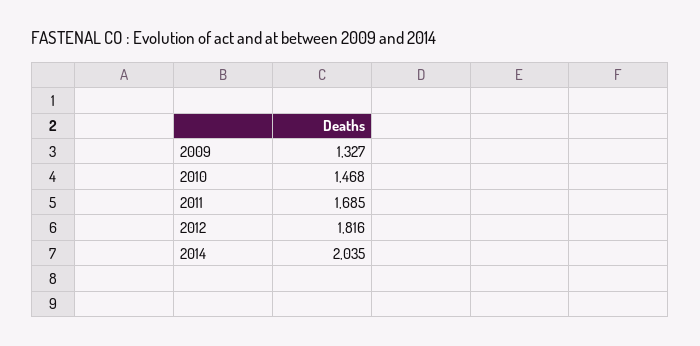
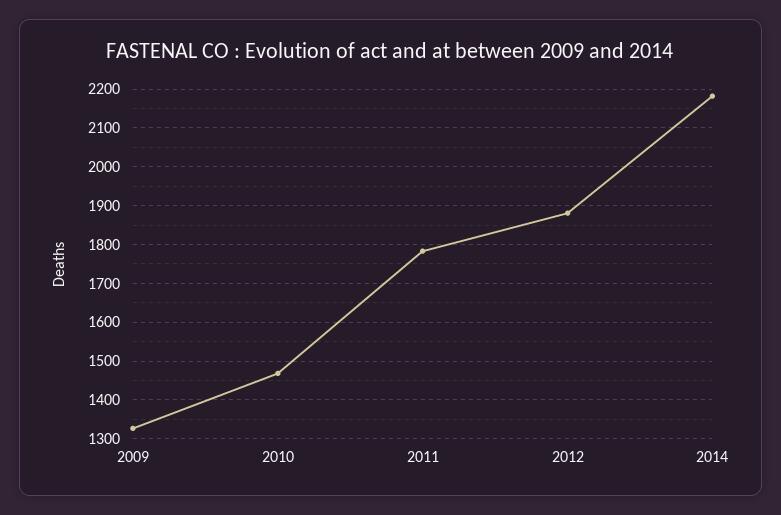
  {
    "2009": 1327,
    "2010": 1468,
-   "2011": 1685,
+   "2011": 1780,
-   "2012": 1816,
+   "2012": 1880,
-   "2014": 2035
+   "2014": 2180
  }

